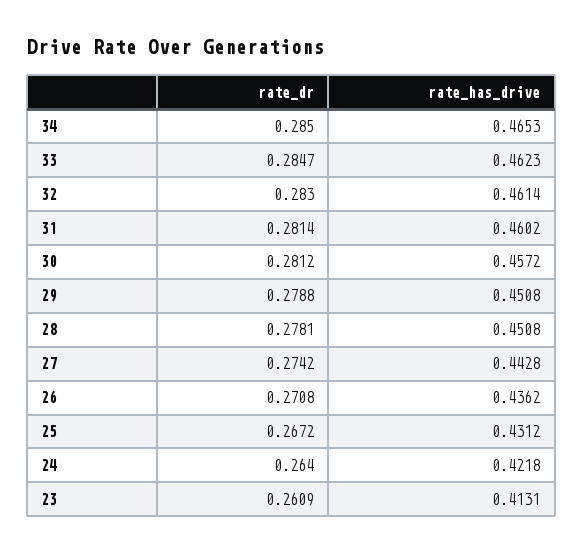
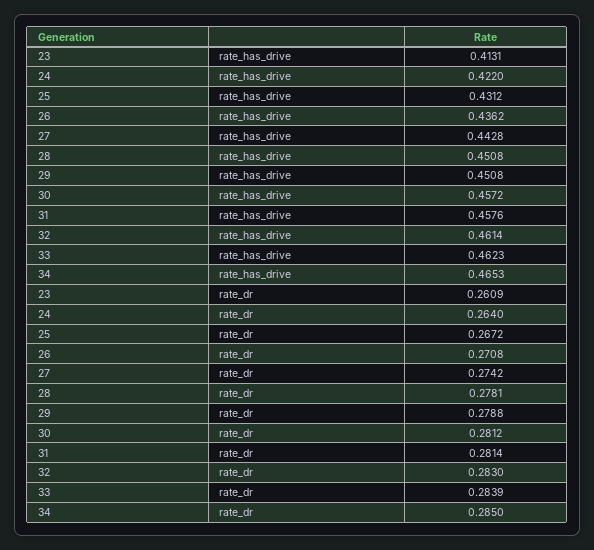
  {
    "rate_dr": {
      "34": 0.285,
-     "33": 0.2847,
+     "33": 0.2839,
      "32": 0.283,
      "31": 0.2814,
      "30": 0.2812,
      "29": 0.2788,
      "28": 0.2781,
      "27": 0.2742,
      "26": 0.2708,
      "25": 0.2672,
      "24": 0.264,
      "23": 0.2609
    },
    "rate_has_drive": {
      "34": 0.4653,
      "33": 0.4623,
      "32": 0.4614,
-     "31": 0.4602,
+     "31": 0.4576,
      "30": 0.4572,
      "29": 0.4508,
      "28": 0.4508,
      "27": 0.4428,
      "26": 0.4362,
      "25": 0.4312,
-     "24": 0.4218,
+     "24": 0.422,
      "23": 0.4131
    }
  }

